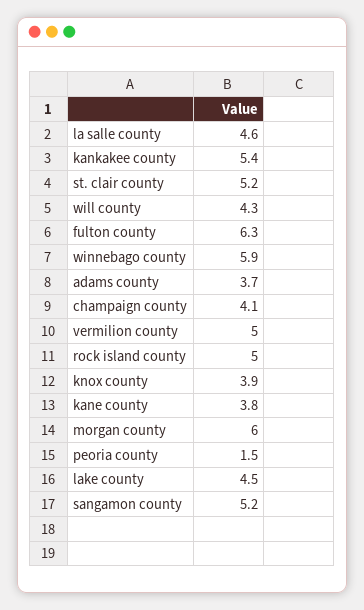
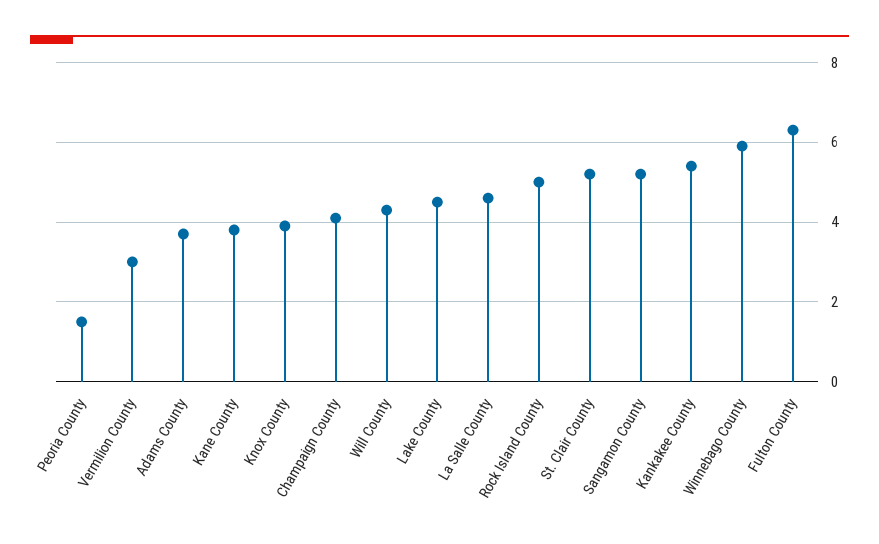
  {
    "la salle county": 4.6,
    "kankakee county": 5.4,
    "st. clair county": 5.2,
    "will county": 4.3,
    "fulton county": 6.3,
    "winnebago county": 5.9,
    "adams county": 3.7,
    "champaign county": 4.1,
-   "vermilion county": 5,
+   "vermilion county": 3,
    "rock island county": 5,
    "knox county": 3.9,
    "kane county": 3.8,
-   "morgan county": 6,
    "peoria county": 1.5,
    "lake county": 4.5,
    "sangamon county": 5.2
  }

